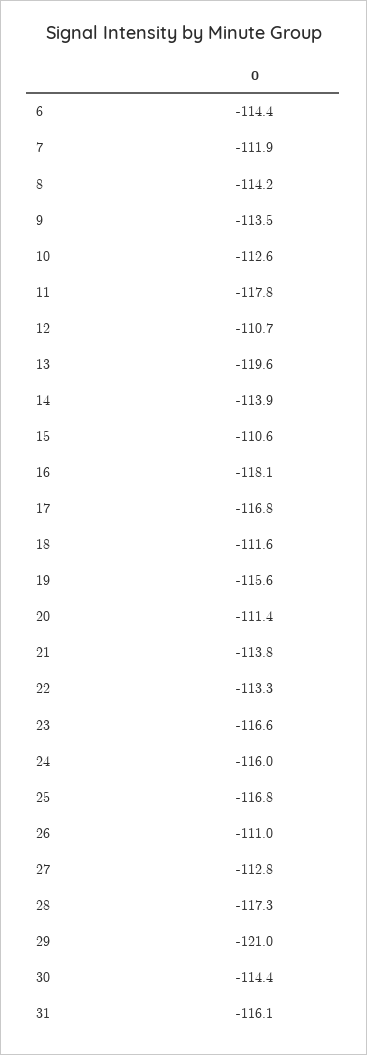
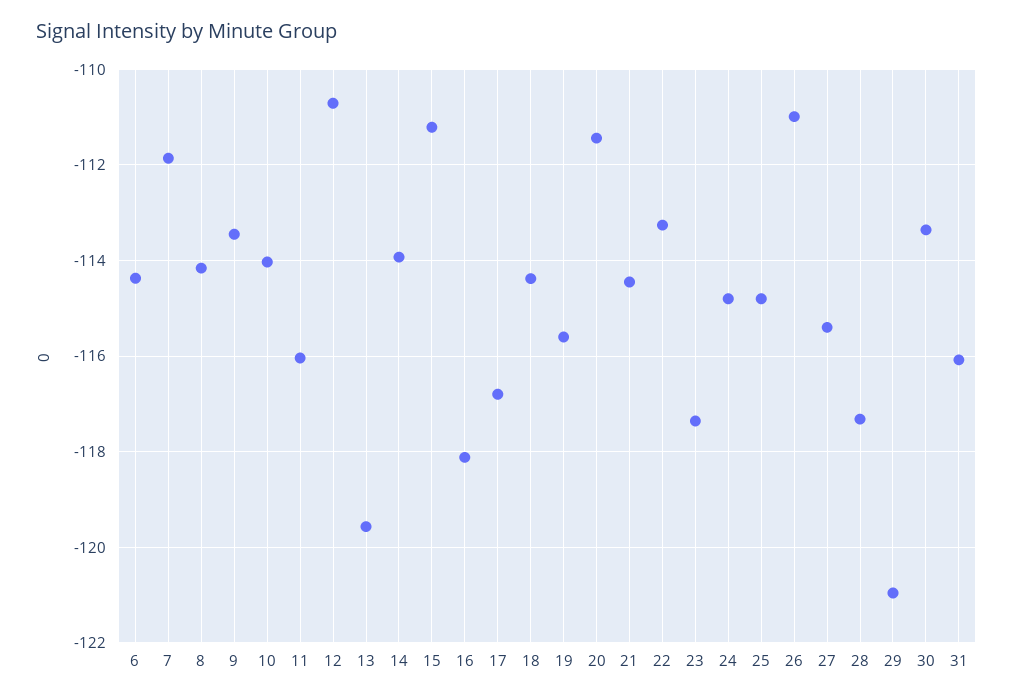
  {
    "6": -114.4,
    "7": -111.9,
    "8": -114.2,
    "9": -113.5,
-   "10": -112.6,
+   "10": -114,
-   "11": -117.8,
+   "11": -116,
    "12": -110.7,
    "13": -119.6,
    "14": -113.9,
-   "15": -110.6,
+   "15": -111.2,
    "16": -118.1,
    "17": -116.8,
-   "18": -111.6,
+   "18": -114.4,
    "19": -115.6,
    "20": -111.4,
-   "21": -113.8,
+   "21": -114.4,
    "22": -113.3,
-   "23": -116.6,
+   "23": -117.4,
-   "24": -116,
+   "24": -114.8,
-   "25": -116.8,
+   "25": -114.8,
    "26": -111,
-   "27": -112.8,
+   "27": -115.4,
    "28": -117.3,
    "29": -121,
-   "30": -114.4,
+   "30": -113.4,
    "31": -116.1
  }

